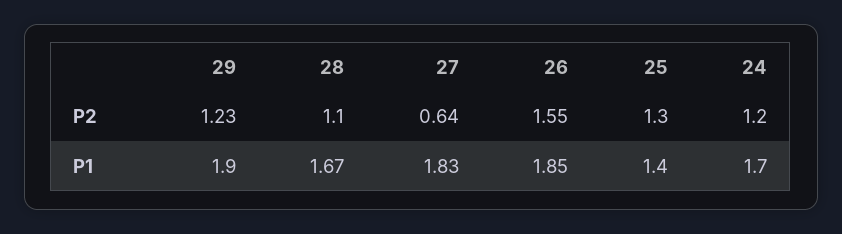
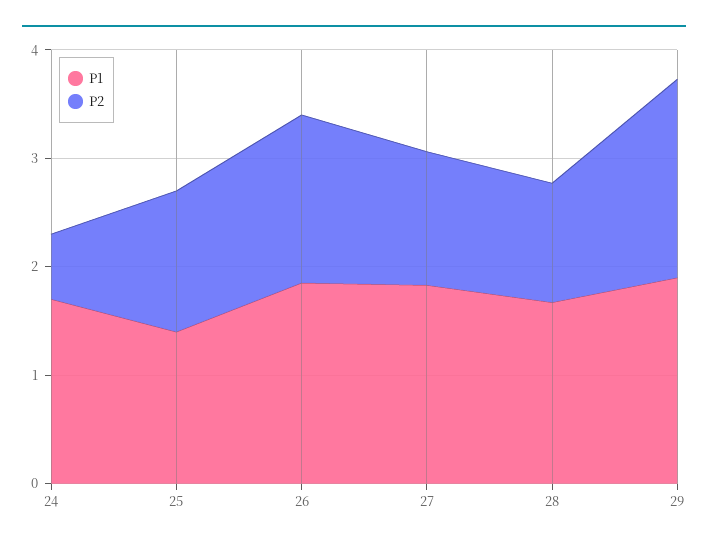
  {
    "P2": {
-     "29": 1.23,
+     "29": 1.8,
      "28": 1.1,
-     "27": 0.64,
+     "27": 1.2,
      "26": 1.55,
      "25": 1.3,
-     "24": 1.2
+     "24": 0.6
    },
    "P1": {
      "29": 1.9,
      "28": 1.67,
      "27": 1.83,
      "26": 1.85,
      "25": 1.4,
      "24": 1.7
    }
  }

